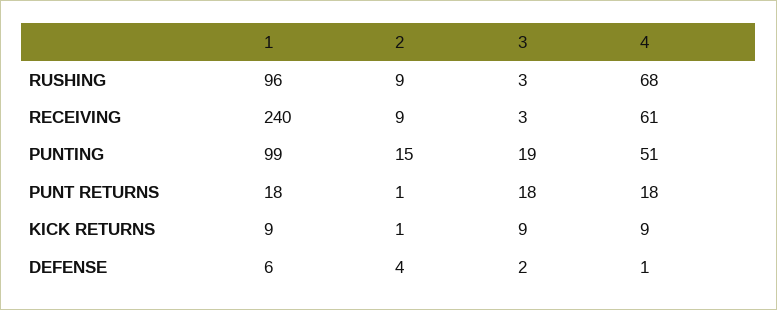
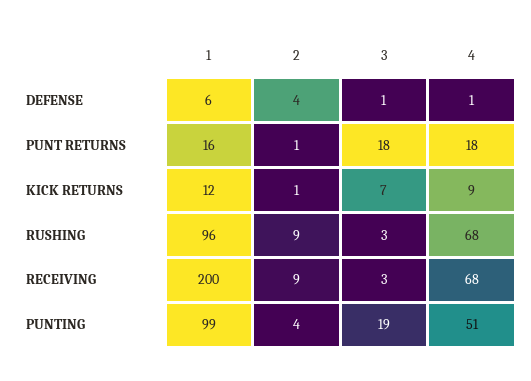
  {
    "1": {
      "RUSHING": 96,
-     "RECEIVING": 240,
+     "RECEIVING": 200,
      "PUNTING": 99,
-     "PUNT RETURNS": 18,
+     "PUNT RETURNS": 16,
-     "KICK RETURNS": 9,
+     "KICK RETURNS": 12,
      "DEFENSE": 6
    },
    "2": {
      "RUSHING": 9,
      "RECEIVING": 9,
-     "PUNTING": 15,
+     "PUNTING": 4,
      "PUNT RETURNS": 1,
      "KICK RETURNS": 1,
      "DEFENSE": 4
    },
    "3": {
      "RUSHING": 3,
      "RECEIVING": 3,
      "PUNTING": 19,
      "PUNT RETURNS": 18,
-     "KICK RETURNS": 9,
+     "KICK RETURNS": 7,
-     "DEFENSE": 2
+     "DEFENSE": 1
    },
    "4": {
      "RUSHING": 68,
-     "RECEIVING": 61,
+     "RECEIVING": 68,
      "PUNTING": 51,
      "PUNT RETURNS": 18,
      "KICK RETURNS": 9,
      "DEFENSE": 1
    }
  }

